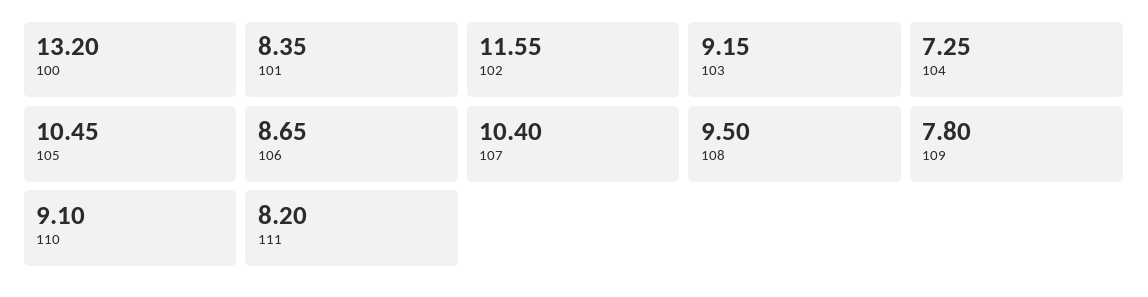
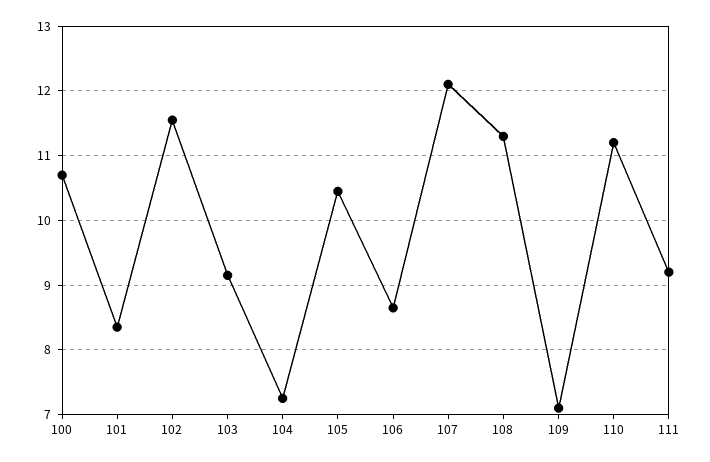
  {
-   "100": 13.2,
+   "100": 10.7,
    "101": 8.35,
    "102": 11.55,
    "103": 9.15,
    "104": 7.25,
    "105": 10.45,
    "106": 8.65,
-   "107": 10.4,
+   "107": 12.1,
-   "108": 9.5,
+   "108": 11.3,
-   "109": 7.8,
+   "109": 7.1,
-   "110": 9.1,
+   "110": 11.2,
-   "111": 8.2
+   "111": 9.2
  }

